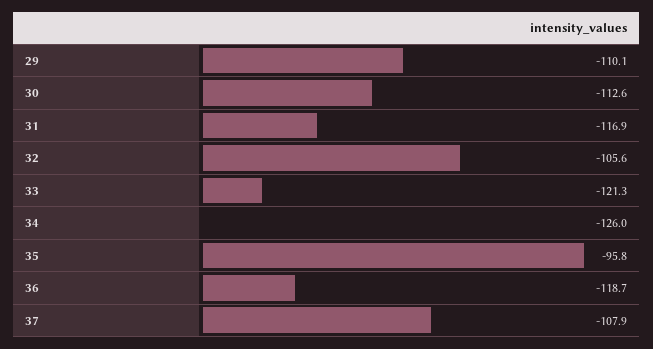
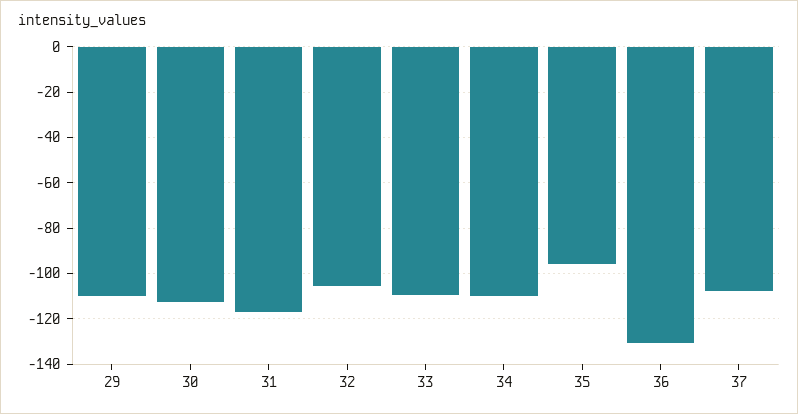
  {
    "29": -110.1,
    "30": -112.6,
    "31": -116.9,
    "32": -105.6,
-   "33": -121.3,
+   "33": -110,
-   "34": -126,
+   "34": -110,
    "35": -95.8,
-   "36": -118.7,
+   "36": -130,
    "37": -107.9
  }

